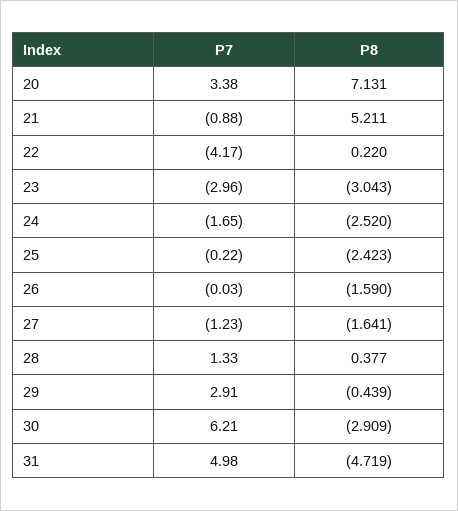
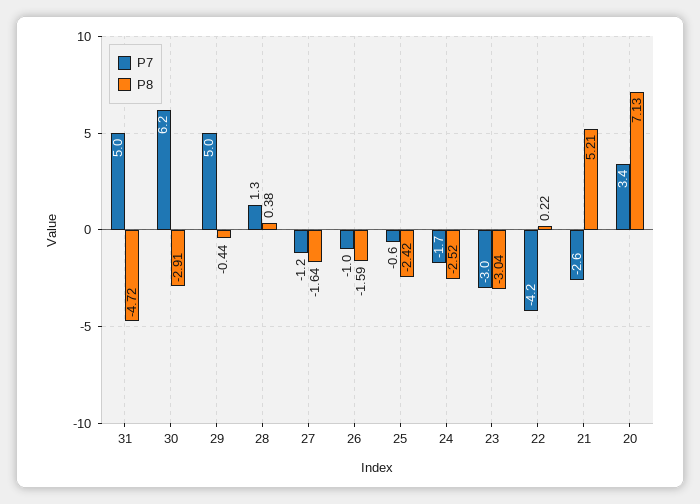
  {
    "P7": {
      "20": 3.38,
-     "21": -0.88,
+     "21": -2.6,
      "22": -4.17,
      "23": -2.96,
      "24": -1.65,
-     "25": -0.22,
+     "25": -0.6,
-     "26": -0.03,
+     "26": -1,
      "27": -1.23,
      "28": 1.33,
-     "29": 2.91,
+     "29": 5,
      "30": 6.21,
      "31": 4.98
    },
    "P8": {
      "20": 7.131,
      "21": 5.211,
      "22": 0.22,
      "23": -3.043,
      "24": -2.52,
      "25": -2.423,
      "26": -1.59,
      "27": -1.641,
      "28": 0.377,
      "29": -0.439,
      "30": -2.909,
      "31": -4.719
    }
  }

